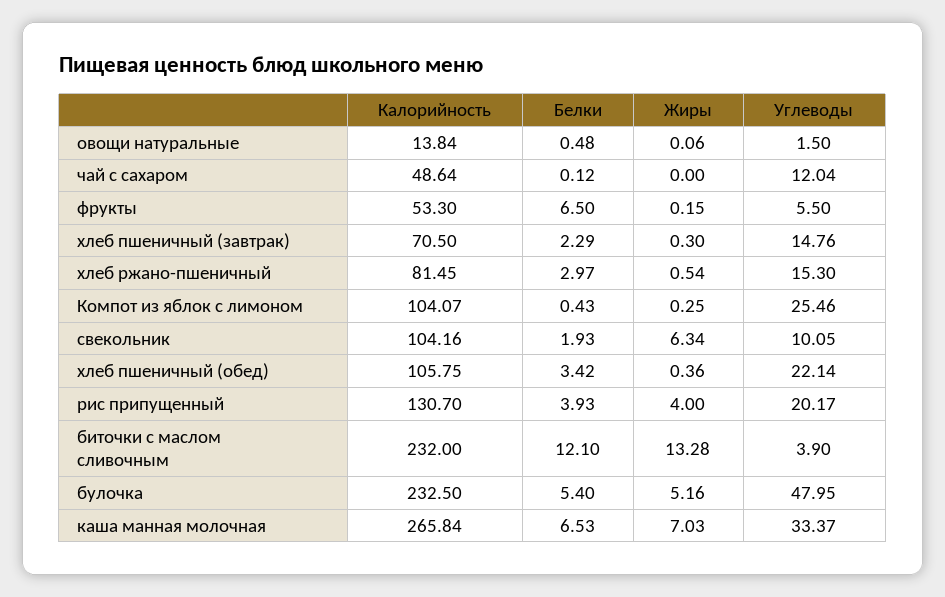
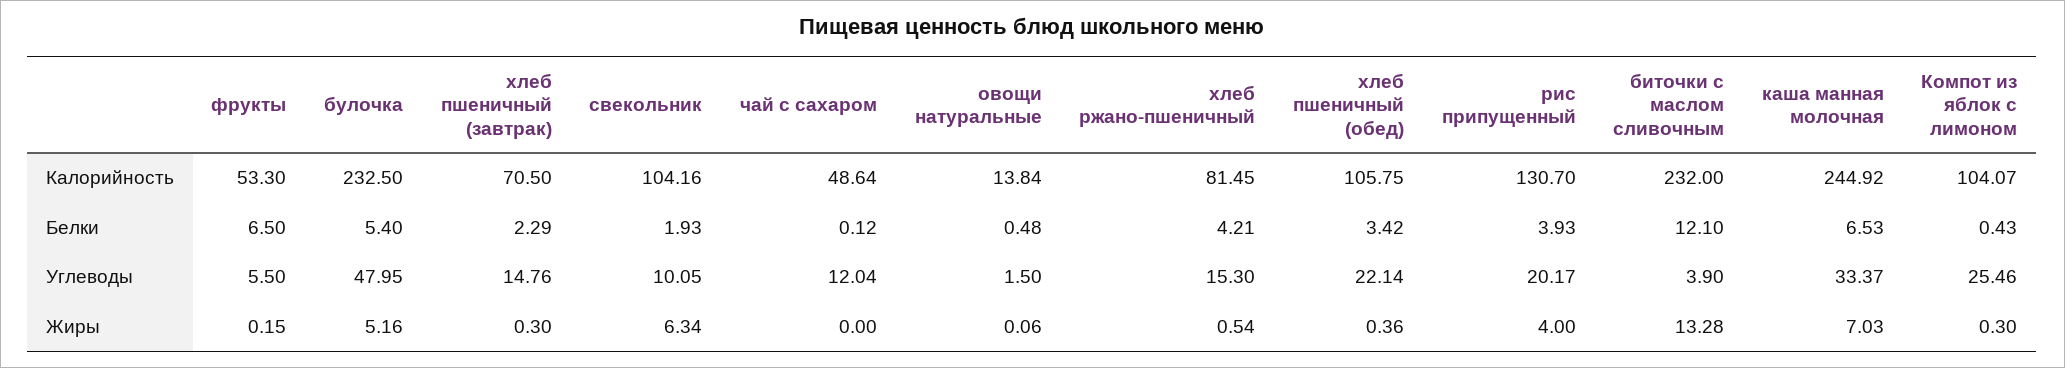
  {
    "Калорийность": {
      "овощи натуральные": 13.84,
      "чай с сахаром": 48.64,
      "фрукты": 53.3,
      "хлеб пшеничный (завтрак)": 70.5,
      "хлеб ржано-пшеничный": 81.45,
      "Компот из яблок с лимоном": 104.07,
      "свекольник": 104.16,
      "хлеб пшеничный (обед)": 105.75,
      "рис припущенный": 130.7,
      "биточки с маслом сливочным": 232,
      "булочка": 232.5,
-     "каша манная молочная": 265.84
+     "каша манная молочная": 244.92
    },
    "Белки": {
      "овощи натуральные": 0.48,
      "чай с сахаром": 0.12,
      "фрукты": 6.5,
      "хлеб пшеничный (завтрак)": 2.29,
-     "хлеб ржано-пшеничный": 2.97,
+     "хлеб ржано-пшеничный": 4.21,
      "Компот из яблок с лимоном": 0.43,
      "свекольник": 1.93,
      "хлеб пшеничный (обед)": 3.42,
      "рис припущенный": 3.93,
      "биточки с маслом сливочным": 12.1,
      "булочка": 5.4,
      "каша манная молочная": 6.53
    },
    "Жиры": {
      "овощи натуральные": 0.06,
      "чай с сахаром": 0,
      "фрукты": 0.15,
      "хлеб пшеничный (завтрак)": 0.3,
      "хлеб ржано-пшеничный": 0.54,
-     "Компот из яблок с лимоном": 0.25,
+     "Компот из яблок с лимоном": 0.3,
      "свекольник": 6.34,
      "хлеб пшеничный (обед)": 0.36,
      "рис припущенный": 4,
      "биточки с маслом сливочным": 13.28,
      "булочка": 5.16,
      "каша манная молочная": 7.03
    },
    "Углеводы": {
      "овощи натуральные": 1.5,
      "чай с сахаром": 12.04,
      "фрукты": 5.5,
      "хлеб пшеничный (завтрак)": 14.76,
      "хлеб ржано-пшеничный": 15.3,
      "Компот из яблок с лимоном": 25.46,
      "свекольник": 10.05,
      "хлеб пшеничный (обед)": 22.14,
      "рис припущенный": 20.17,
      "биточки с маслом сливочным": 3.9,
      "булочка": 47.95,
      "каша манная молочная": 33.37
    }
  }

